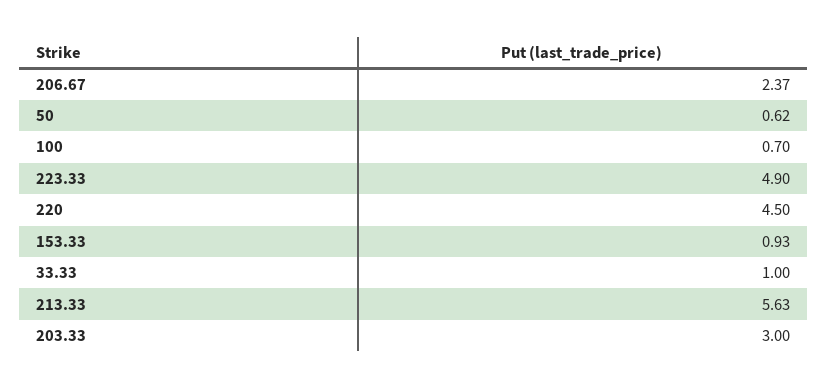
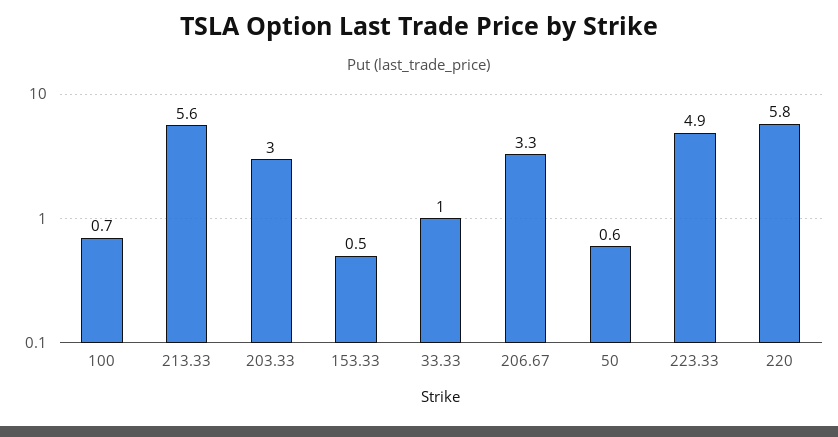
  {
-   "206.67": 2.37,
+   "206.67": 3.3,
    "50": 0.62,
    "100": 0.7,
    "223.33": 4.9,
-   "220": 4.5,
+   "220": 5.8,
-   "153.33": 0.93,
+   "153.33": 0.5,
    "33.33": 1,
    "213.33": 5.63,
    "203.33": 3
  }

